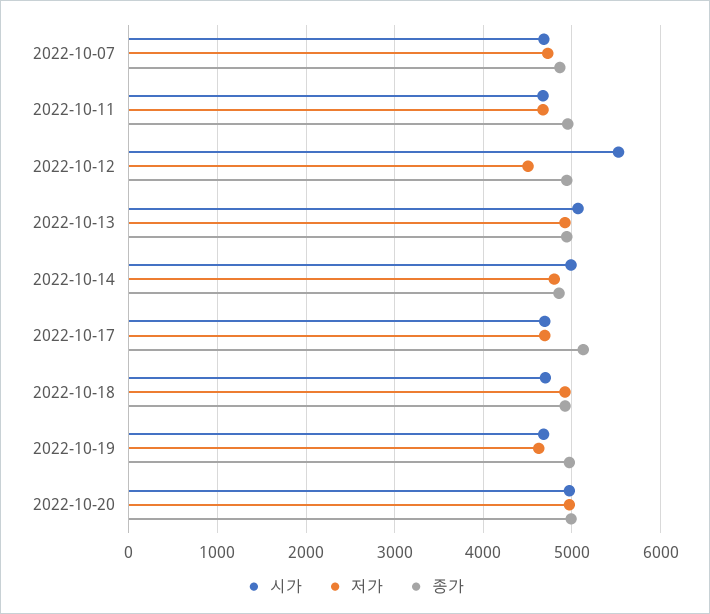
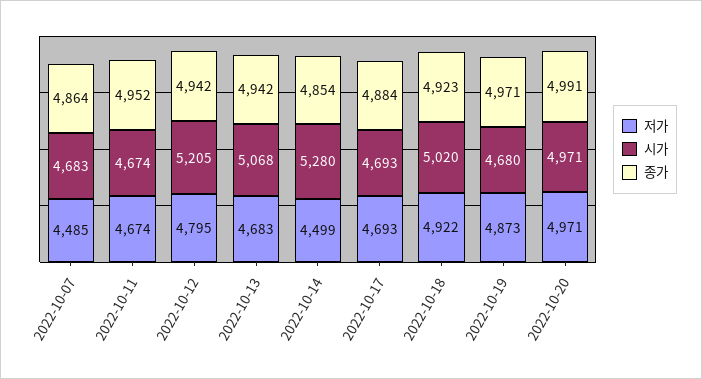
  {
    "시가": {
      "2022-10-07": 4683,
      "2022-10-11": 4674,
-     "2022-10-12": 5500,
+     "2022-10-12": 5205,
      "2022-10-13": 5068,
-     "2022-10-14": 5000,
+     "2022-10-14": 5280,
      "2022-10-17": 4693,
-     "2022-10-18": 4700,
+     "2022-10-18": 5020,
      "2022-10-19": 4680,
      "2022-10-20": 4971
    },
    "저가": {
-     "2022-10-07": 4700,
+     "2022-10-07": 4485,
      "2022-10-11": 4674,
-     "2022-10-12": 4500,
+     "2022-10-12": 4795,
-     "2022-10-13": 4900,
+     "2022-10-13": 4683,
-     "2022-10-14": 4800,
+     "2022-10-14": 4499,
      "2022-10-17": 4693,
      "2022-10-18": 4922,
-     "2022-10-19": 4600,
+     "2022-10-19": 4873,
      "2022-10-20": 4971
    },
    "종가": {
      "2022-10-07": 4864,
      "2022-10-11": 4952,
      "2022-10-12": 4942,
      "2022-10-13": 4942,
      "2022-10-14": 4854,
-     "2022-10-17": 5100,
+     "2022-10-17": 4884,
      "2022-10-18": 4923,
      "2022-10-19": 4971,
      "2022-10-20": 4991
    }
  }

